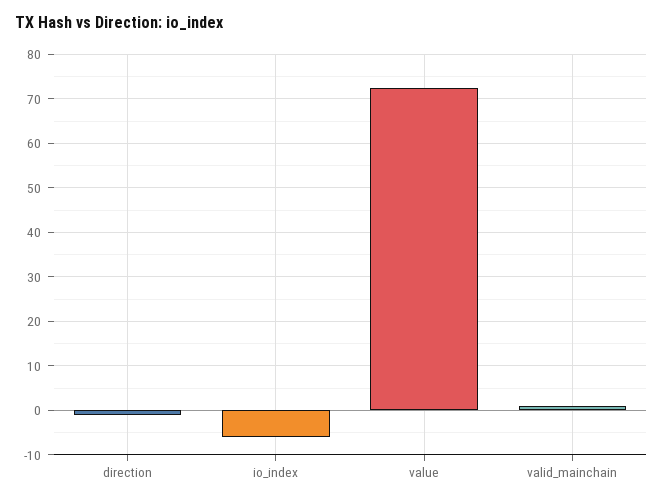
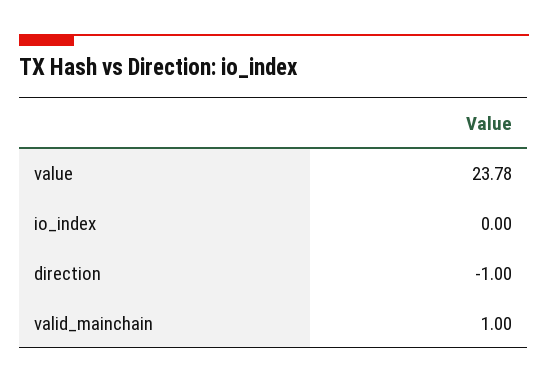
  {
    "direction": -1,
-   "io_index": -6,
+   "io_index": 0,
-   "value": 72,
+   "value": 23.78,
    "valid_mainchain": 1
  }

